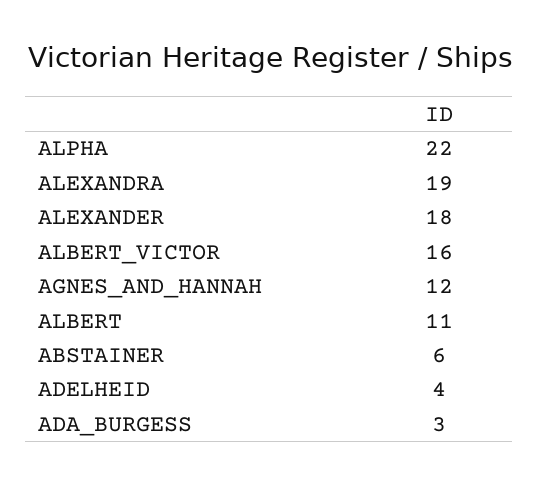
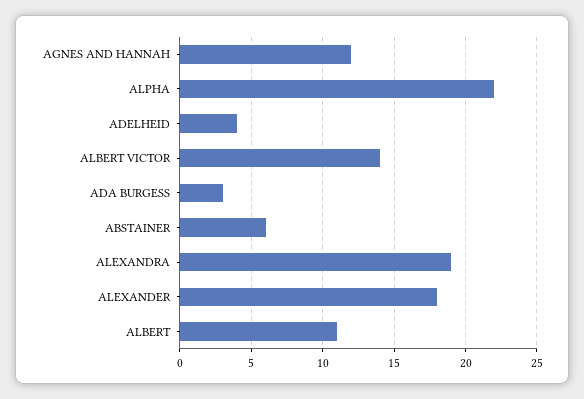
  {
    "ALPHA": 22,
    "ALEXANDRA": 19,
    "ALEXANDER": 18,
-   "ALBERT_VICTOR": 16,
+   "ALBERT_VICTOR": 14,
    "AGNES_AND_HANNAH": 12,
    "ALBERT": 11,
    "ABSTAINER": 6,
    "ADELHEID": 4,
    "ADA_BURGESS": 3
  }

